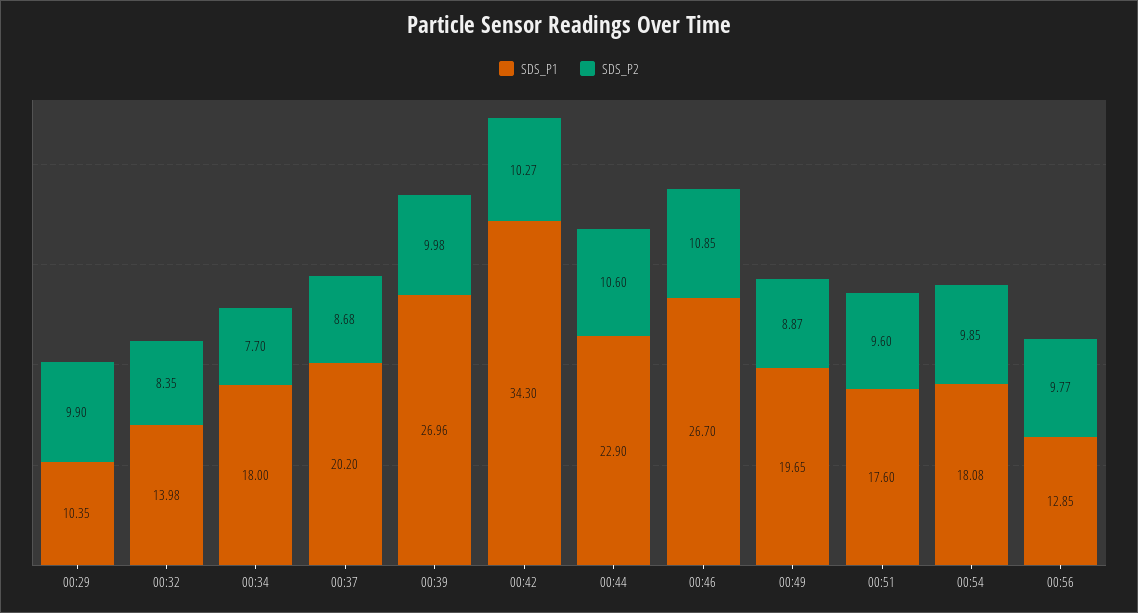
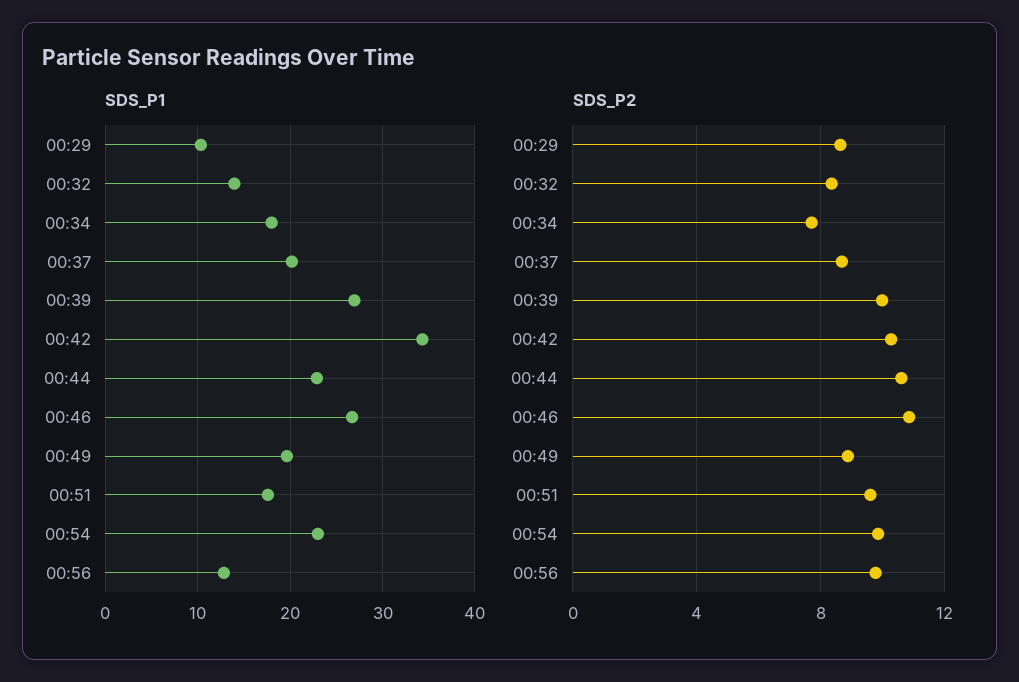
  {
    "SDS_P1": {
      "00:29": 10.35,
      "00:32": 13.98,
      "00:34": 18,
      "00:37": 20.2,
      "00:39": 26.96,
      "00:42": 34.3,
      "00:44": 22.9,
      "00:46": 26.7,
      "00:49": 19.65,
      "00:51": 17.6,
-     "00:54": 18.08,
+     "00:54": 23,
      "00:56": 12.85
    },
    "SDS_P2": {
-     "00:29": 9.9,
+     "00:29": 8.5,
      "00:32": 8.35,
      "00:34": 7.7,
      "00:37": 8.68,
      "00:39": 9.98,
      "00:42": 10.27,
      "00:44": 10.6,
      "00:46": 10.85,
      "00:49": 8.87,
      "00:51": 9.6,
      "00:54": 9.85,
      "00:56": 9.77
    }
  }

